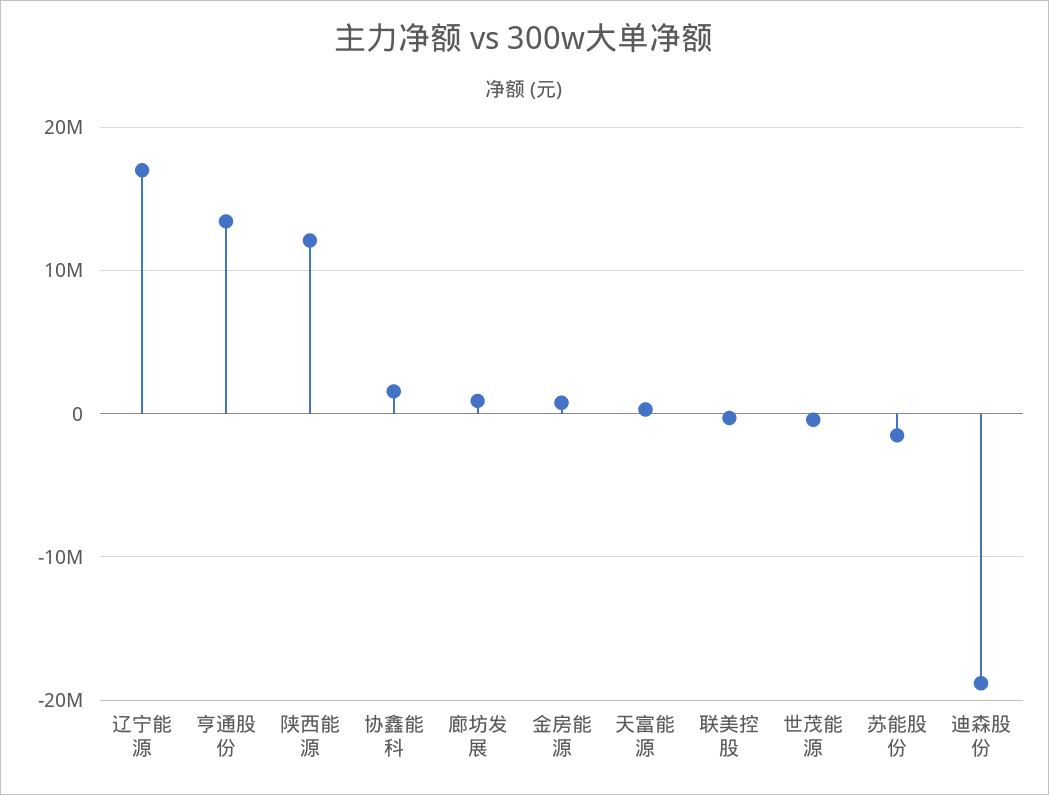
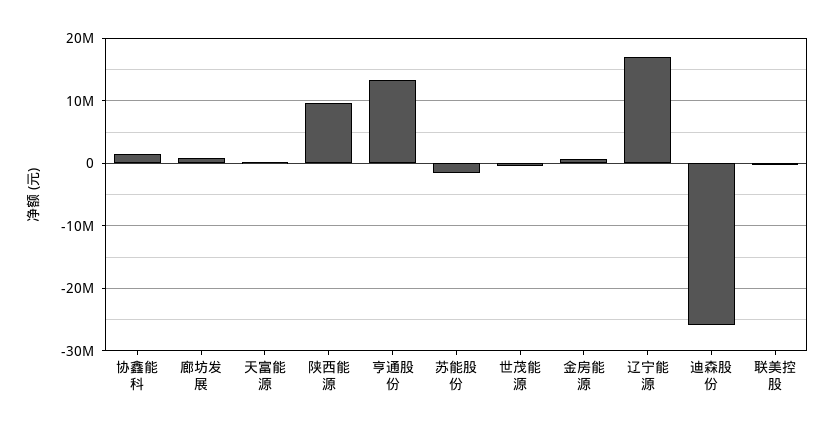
  {
    "辽宁能源": 17000000,
    "亨通股份": 13000000,
-   "陕西能源": 12000000,
+   "陕西能源": 10000000,
    "协鑫能科": 2000000,
    "廊坊发展": 1000000,
    "金房能源": 1000000,
    "天富能源": 0,
    "联美控股": 0,
    "世茂能源": 0,
    "苏能股份": -2000000,
-   "迪森股份": -19000000
+   "迪森股份": -26000000
  }

